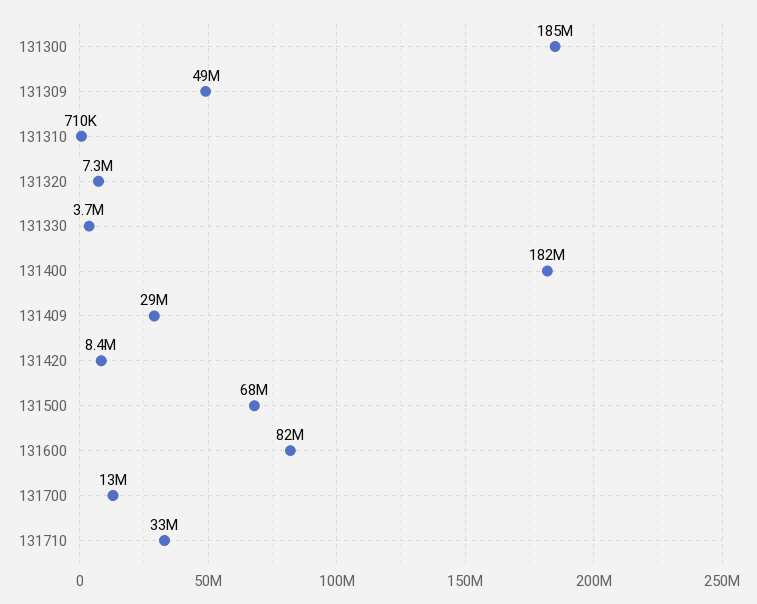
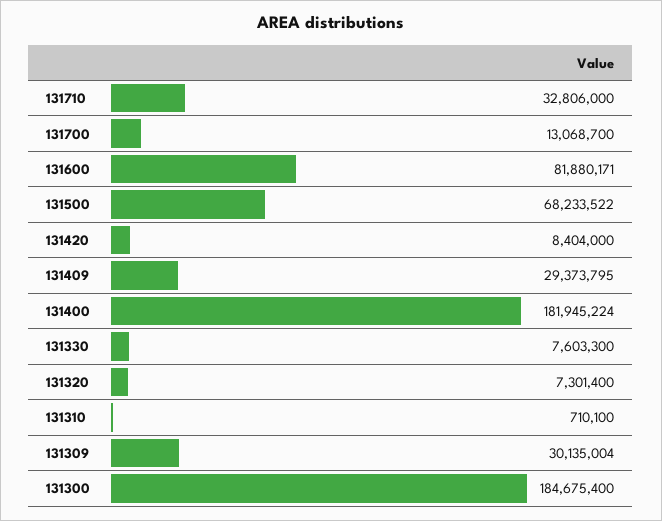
  {
    "131300": 184675400,
-   "131309": 49000000,
+   "131309": 30135004,
    "131310": 710100,
    "131320": 7301400,
-   "131330": 3700000,
+   "131330": 7603300,
    "131400": 181945224,
    "131409": 29373795,
    "131420": 8404000,
    "131500": 68233522,
    "131600": 81880171,
    "131700": 13068700,
    "131710": 32806000
  }

